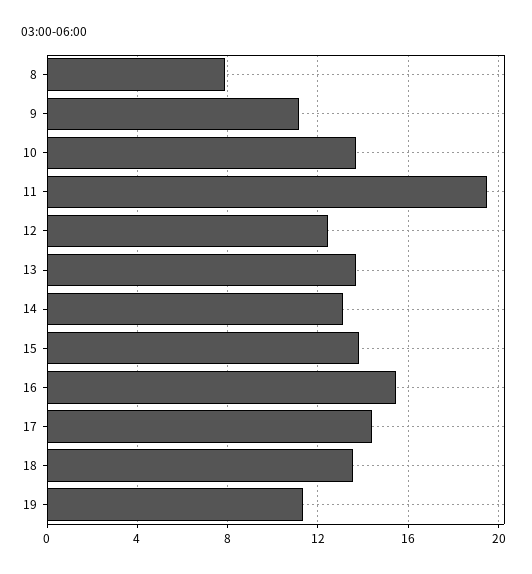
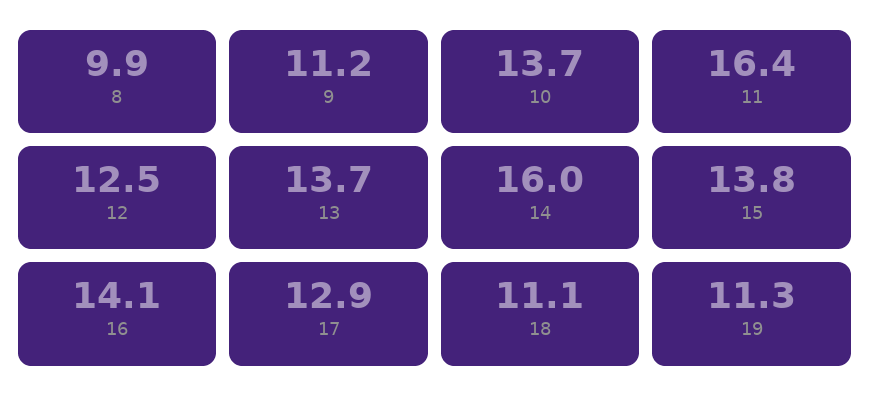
  {
-   "8": 8,
+   "8": 9.9,
    "9": 11.2,
    "10": 13.7,
-   "11": 19.5,
+   "11": 16.4,
    "12": 12.5,
    "13": 13.7,
-   "14": 13,
+   "14": 16,
    "15": 13.8,
-   "16": 15.5,
+   "16": 14.1,
-   "17": 14.5,
+   "17": 12.9,
-   "18": 13.5,
+   "18": 11.1,
    "19": 11.3
  }

